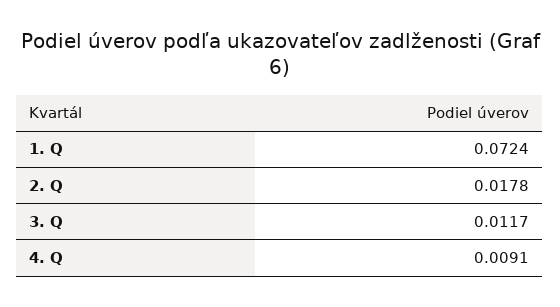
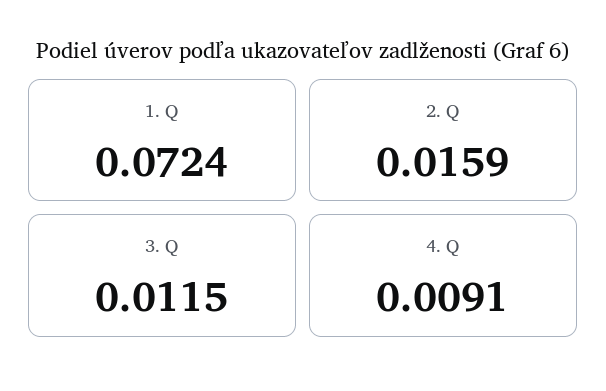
  {
    "1. Q": 0.0724,
-   "2. Q": 0.0178,
+   "2. Q": 0.0159,
-   "3. Q": 0.0117,
+   "3. Q": 0.0115,
    "4. Q": 0.0091
  }

